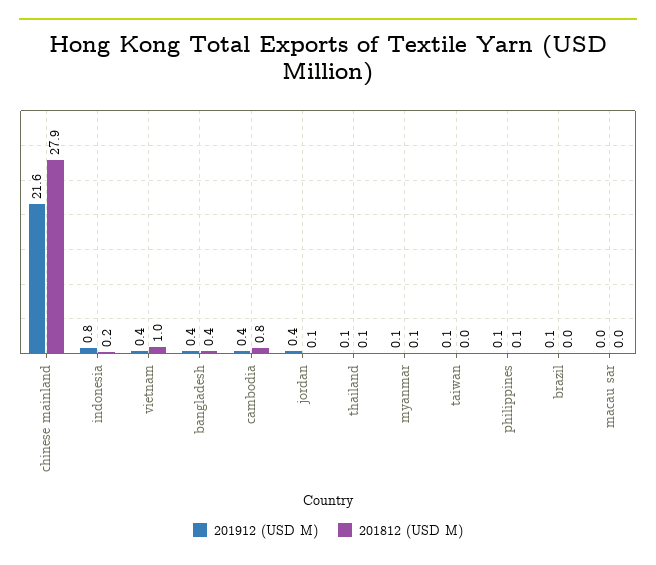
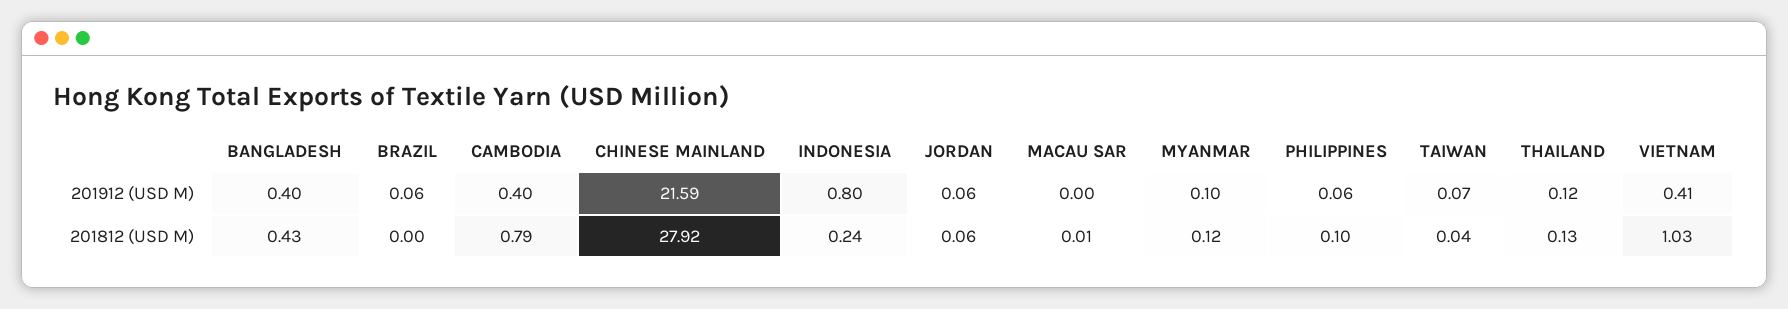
  {
    "201912 (USD M)": {
      "chinese mainland": 21.59,
      "indonesia": 0.8,
      "vietnam": 0.41,
      "bangladesh": 0.4,
      "cambodia": 0.4,
-     "jordan": 0.4,
+     "jordan": 0.06,
      "thailand": 0.12,
      "myanmar": 0.1,
      "taiwan": 0.07,
      "philippines": 0.06,
      "brazil": 0.06,
      "macau sar": 0
    },
    "201812 (USD M)": {
      "chinese mainland": 27.92,
      "indonesia": 0.24,
      "vietnam": 1.03,
      "bangladesh": 0.43,
      "cambodia": 0.79,
      "jordan": 0.06,
      "thailand": 0.13,
      "myanmar": 0.12,
      "taiwan": 0.04,
      "philippines": 0.1,
      "brazil": 0,
      "macau sar": 0.01
    }
  }

